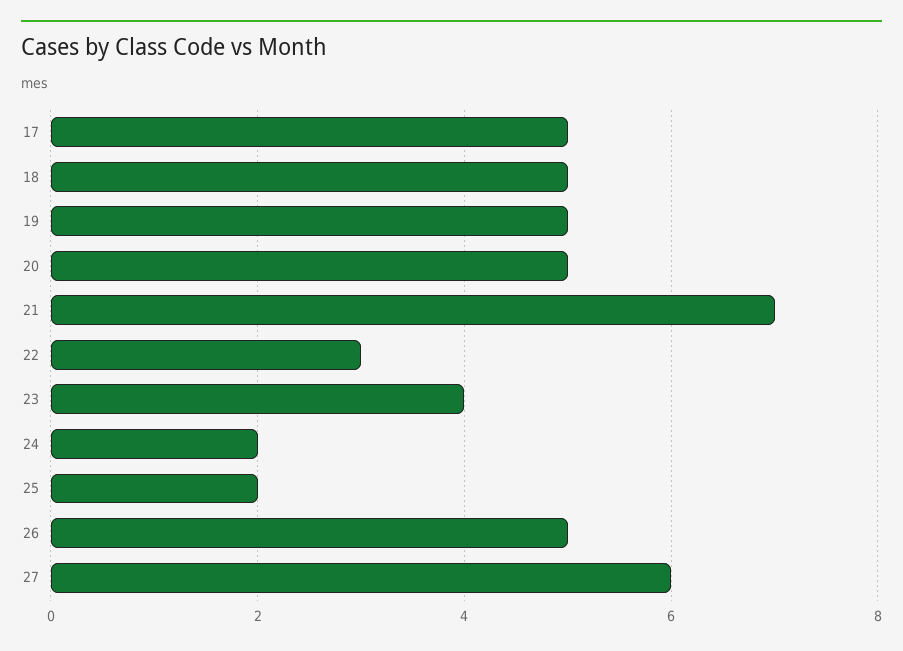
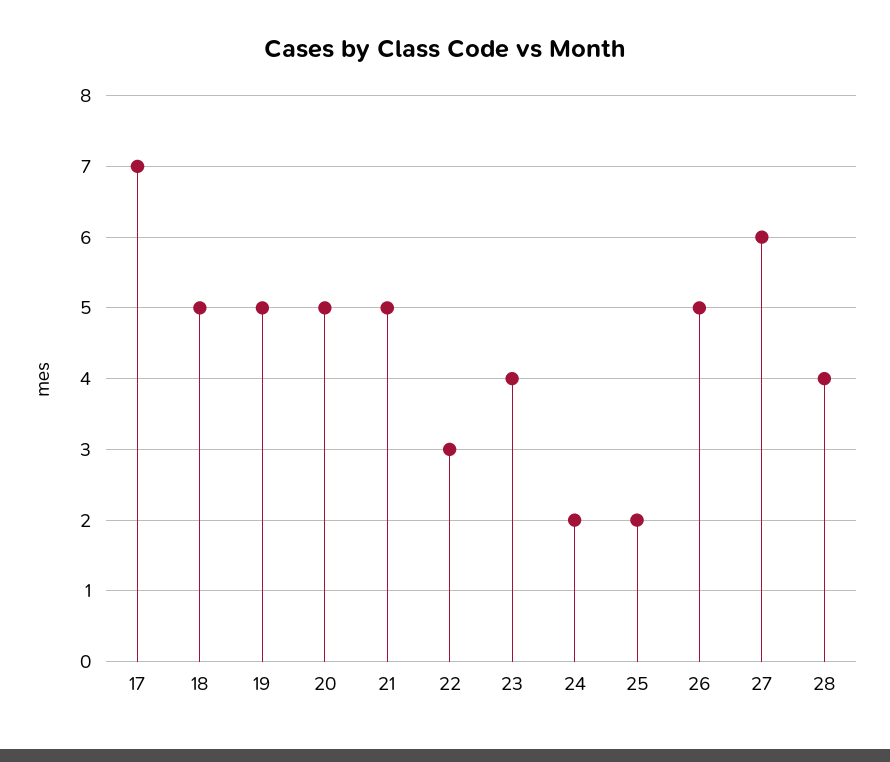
  {
-   "17": 5,
+   "17": 7,
    "18": 5,
    "19": 5,
    "20": 5,
-   "21": 7,
+   "21": 5,
    "22": 3,
    "23": 4,
    "24": 2,
    "25": 2,
    "26": 5,
-   "27": 6
+   "27": 6,
+   "28": 4
  }

